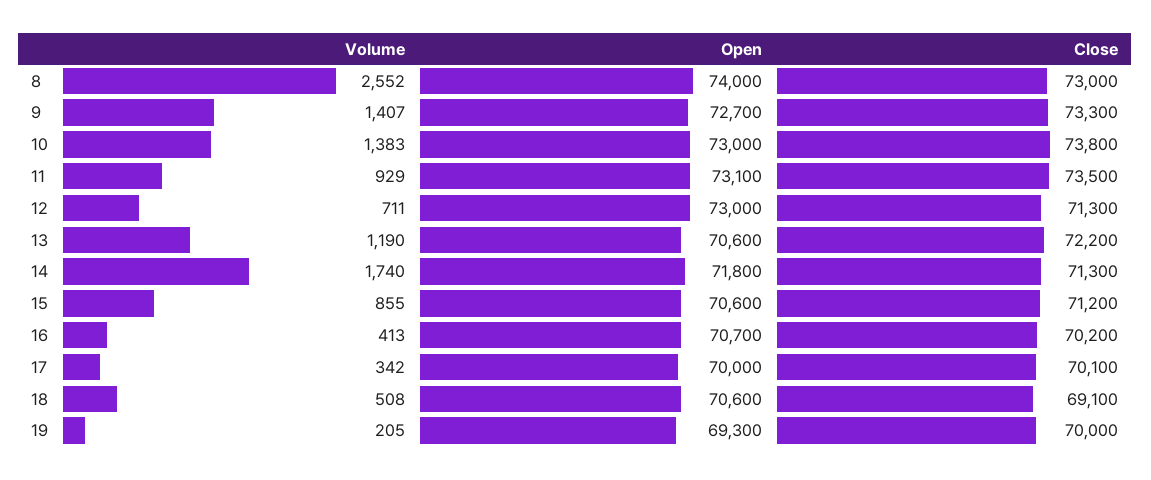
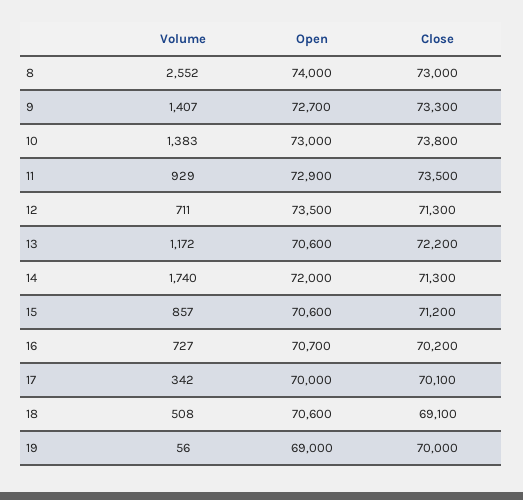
  {
    "Volume": {
      "8": 2552,
      "9": 1407,
      "10": 1383,
      "11": 929,
      "12": 711,
-     "13": 1190,
+     "13": 1172,
      "14": 1740,
-     "15": 855,
+     "15": 857,
-     "16": 413,
+     "16": 727,
      "17": 342,
      "18": 508,
-     "19": 205
+     "19": 56
    },
    "Open": {
      "8": 74000,
      "9": 72700,
      "10": 73000,
-     "11": 73100,
+     "11": 72900,
-     "12": 73000,
+     "12": 73500,
      "13": 70600,
-     "14": 71800,
+     "14": 72000,
      "15": 70600,
      "16": 70700,
      "17": 70000,
      "18": 70600,
-     "19": 69300
+     "19": 69000
    },
    "Close": {
      "8": 73000,
      "9": 73300,
      "10": 73800,
      "11": 73500,
      "12": 71300,
      "13": 72200,
      "14": 71300,
      "15": 71200,
      "16": 70200,
      "17": 70100,
      "18": 69100,
      "19": 70000
    }
  }

